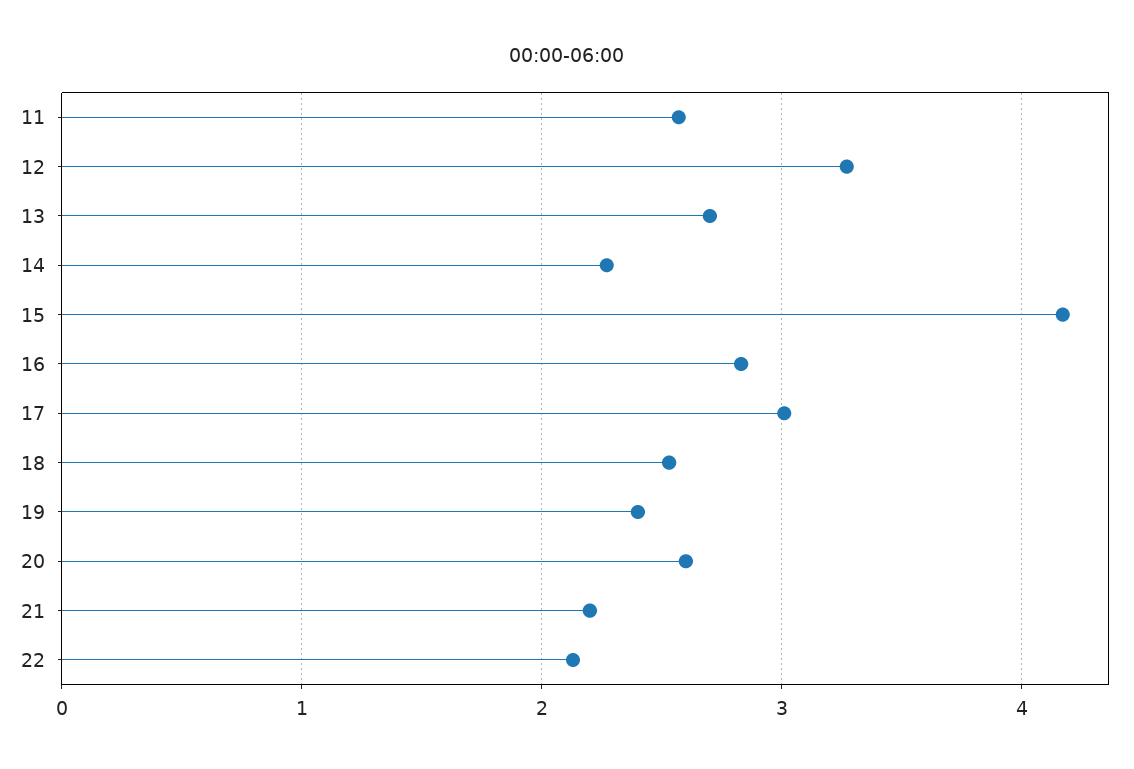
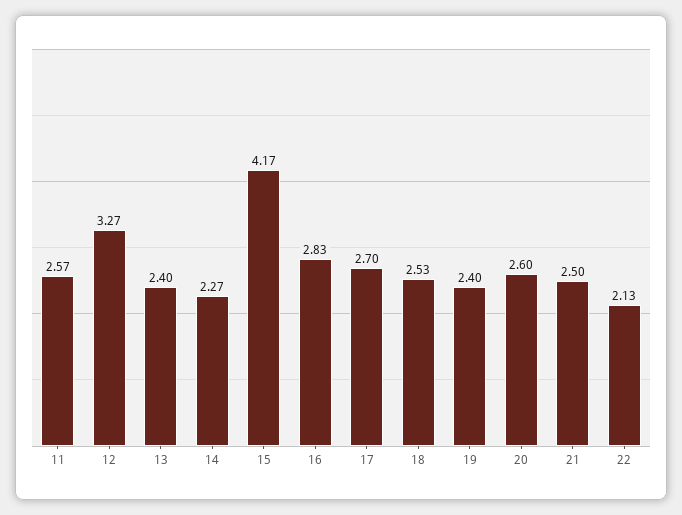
  {
    "11": 2.57,
    "12": 3.27,
-   "13": 2.7,
+   "13": 2.4,
    "14": 2.27,
    "15": 4.17,
    "16": 2.83,
-   "17": 3,
+   "17": 2.7,
    "18": 2.53,
    "19": 2.4,
    "20": 2.6,
-   "21": 2.2,
+   "21": 2.5,
    "22": 2.13
  }

